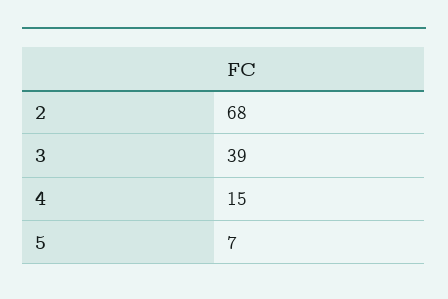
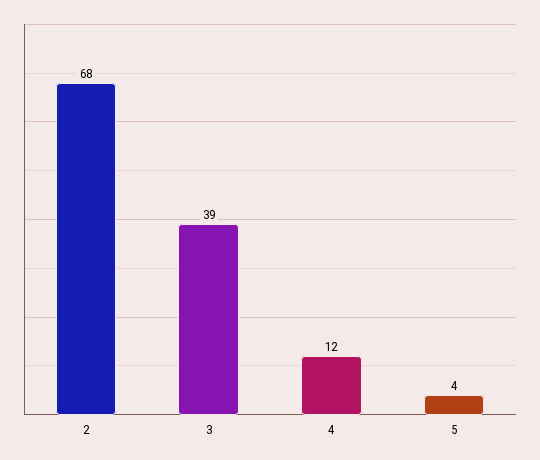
  {
    "2": 68,
    "3": 39,
-   "4": 15,
+   "4": 12,
-   "5": 7
+   "5": 4
  }

